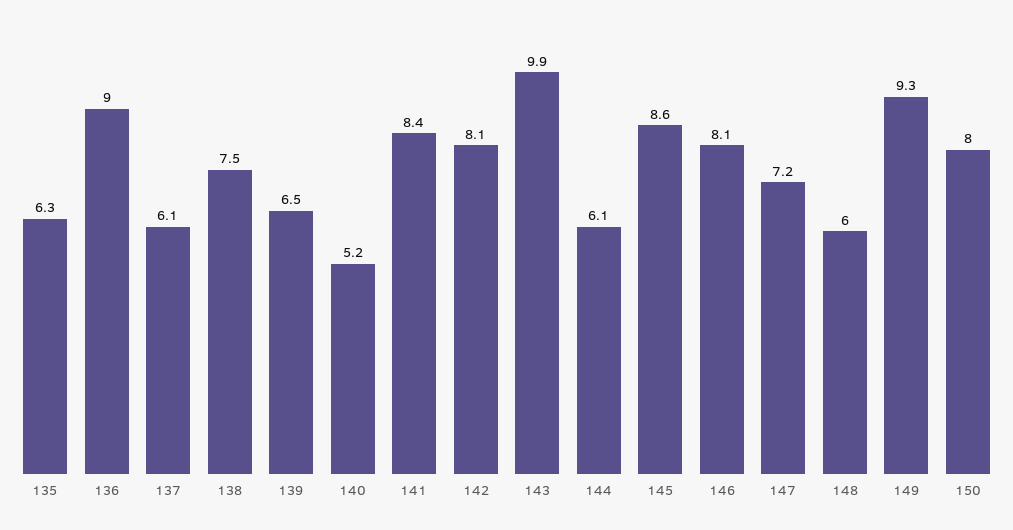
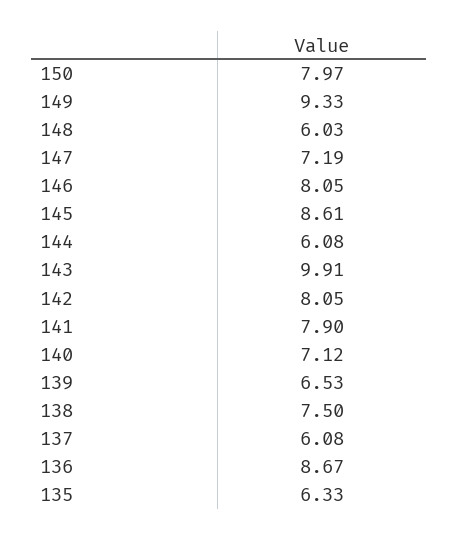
  {
    "135": 6.33,
-   "136": 9,
+   "136": 8.67,
    "137": 6.08,
    "138": 7.5,
    "139": 6.53,
-   "140": 5.2,
+   "140": 7.12,
-   "141": 8.4,
+   "141": 7.9,
    "142": 8.05,
    "143": 9.91,
    "144": 6.08,
    "145": 8.61,
    "146": 8.05,
    "147": 7.19,
    "148": 6.03,
    "149": 9.33,
    "150": 7.97
  }

